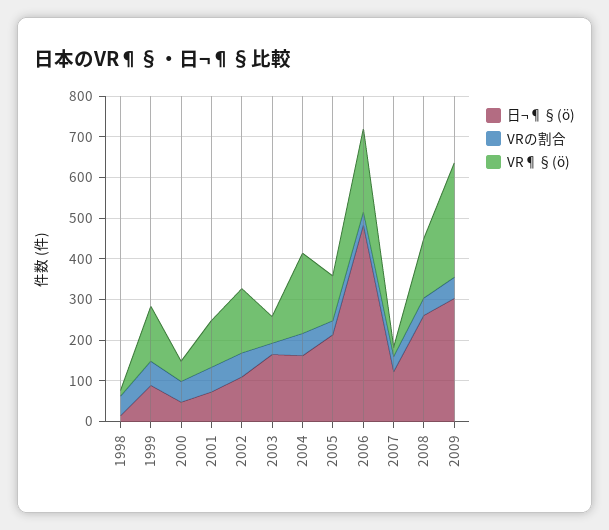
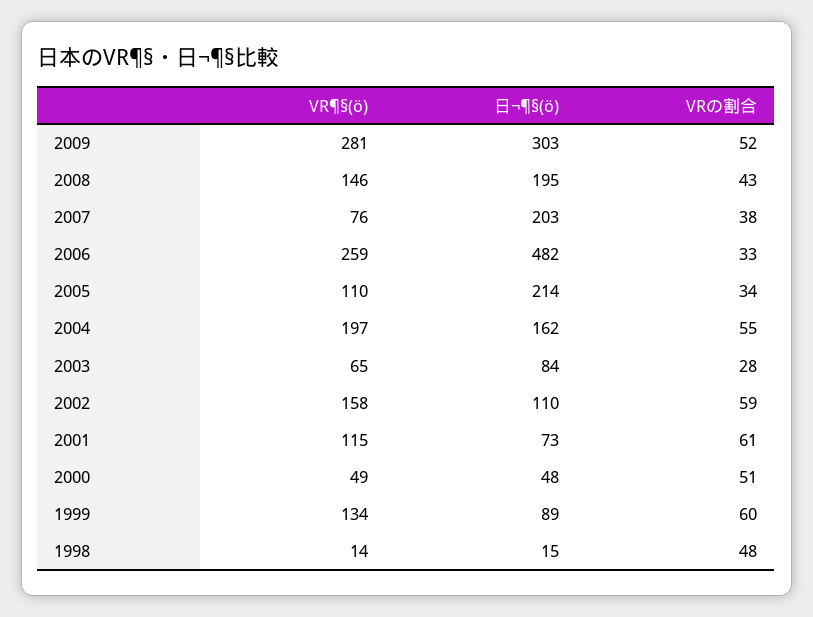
  {
    "日¬¶§(ö)": {
      "1998": 15,
      "1999": 89,
      "2000": 48,
      "2001": 73,
      "2002": 110,
-     "2003": 160,
+     "2003": 84,
      "2004": 162,
      "2005": 214,
      "2006": 482,
-     "2007": 120,
+     "2007": 203,
-     "2008": 260,
+     "2008": 195,
      "2009": 303
    },
    "VRの割合": {
      "1998": 48,
      "1999": 60,
      "2000": 51,
      "2001": 61,
      "2002": 59,
      "2003": 28,
      "2004": 55,
      "2005": 34,
      "2006": 33,
      "2007": 38,
      "2008": 43,
      "2009": 52
    },
    "VR¶§(ö)": {
      "1998": 14,
      "1999": 134,
      "2000": 49,
      "2001": 115,
      "2002": 158,
      "2003": 65,
      "2004": 197,
      "2005": 110,
-     "2006": 200,
+     "2006": 259,
-     "2007": 20,
+     "2007": 76,
      "2008": 146,
      "2009": 281
    }
  }

